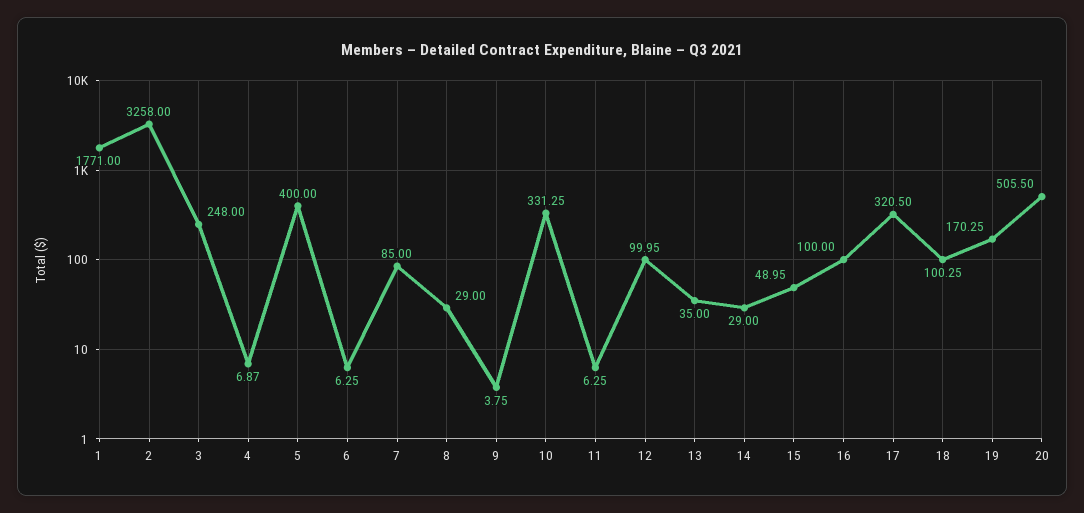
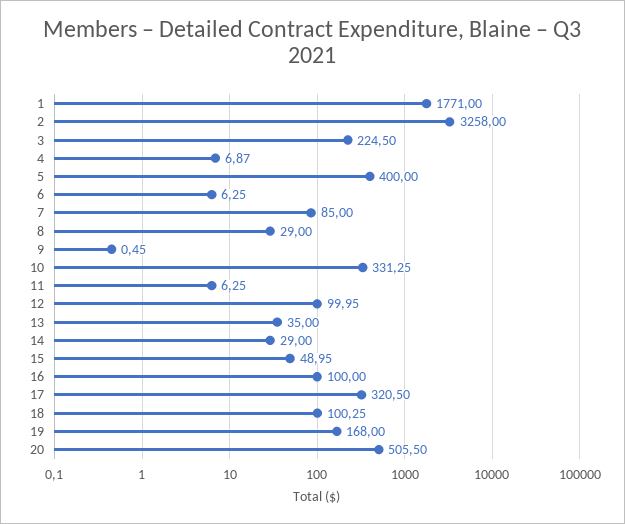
  {
    "1": 1771,
    "2": 3258,
-   "3": 248,
+   "3": 224.5,
    "4": 6.87,
    "5": 400,
    "6": 6.25,
    "7": 85,
    "8": 29,
-   "9": 3.75,
+   "9": 0.45,
    "10": 331.25,
    "11": 6.25,
    "12": 99.95,
    "13": 35,
    "14": 29,
    "15": 48.95,
    "16": 100,
    "17": 320.5,
    "18": 100.25,
-   "19": 170.25,
+   "19": 168,
    "20": 505.5
  }

